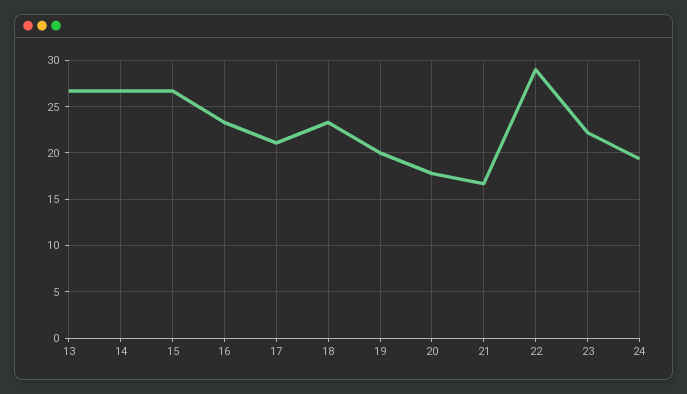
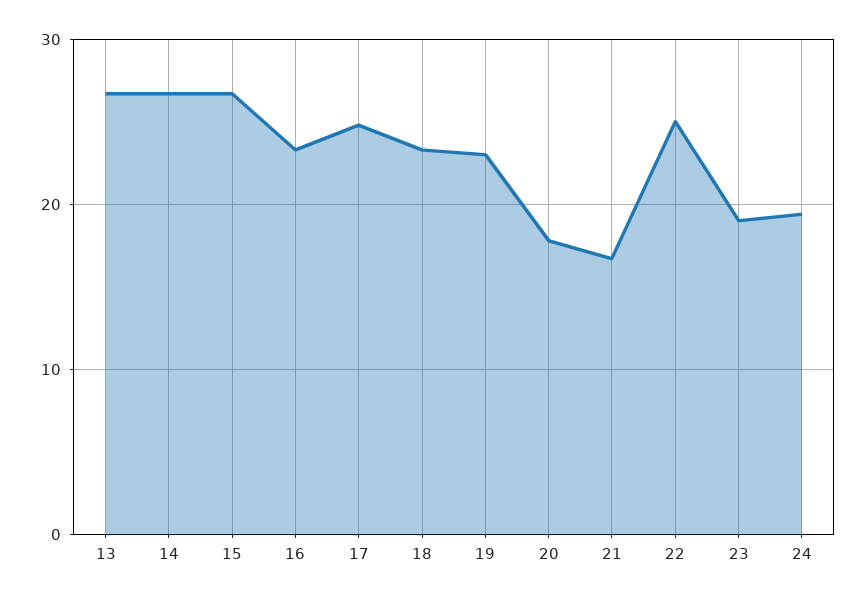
  {
    "13": 27,
    "14": 27,
    "15": 27,
    "16": 23,
-   "17": 21,
+   "17": 25,
    "18": 23,
-   "19": 20,
+   "19": 23,
    "20": 18,
    "21": 17,
-   "22": 29,
+   "22": 25,
-   "23": 22,
+   "23": 19,
    "24": 19
  }

